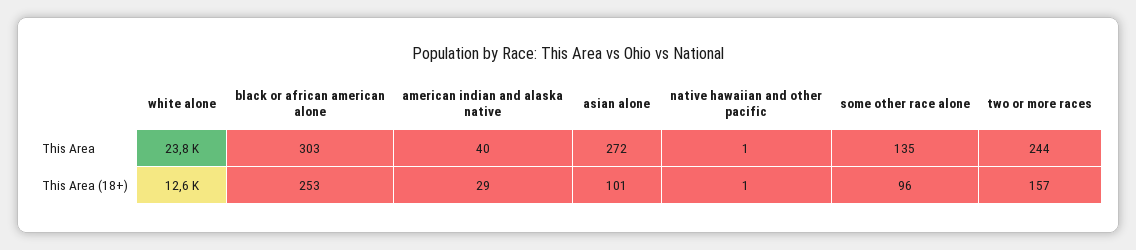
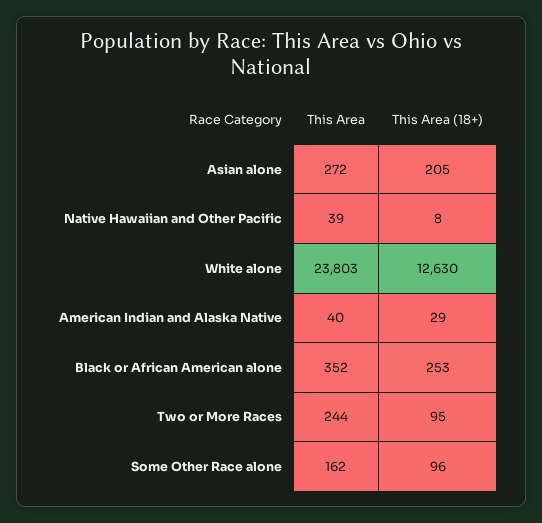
  {
    "white alone": {
      "This Area": 23803,
      "This Area (18+)": 12630
    },
    "black or african american alone": {
-     "This Area": 303,
+     "This Area": 352,
      "This Area (18+)": 253
    },
    "american indian and alaska native": {
      "This Area": 40,
      "This Area (18+)": 29
    },
    "asian alone": {
      "This Area": 272,
-     "This Area (18+)": 101
+     "This Area (18+)": 205
    },
    "native hawaiian and other pacific": {
-     "This Area": 1,
+     "This Area": 39,
-     "This Area (18+)": 1
+     "This Area (18+)": 8
    },
    "some other race alone": {
-     "This Area": 135,
+     "This Area": 162,
      "This Area (18+)": 96
    },
    "two or more races": {
      "This Area": 244,
-     "This Area (18+)": 157
+     "This Area (18+)": 95
    }
  }

